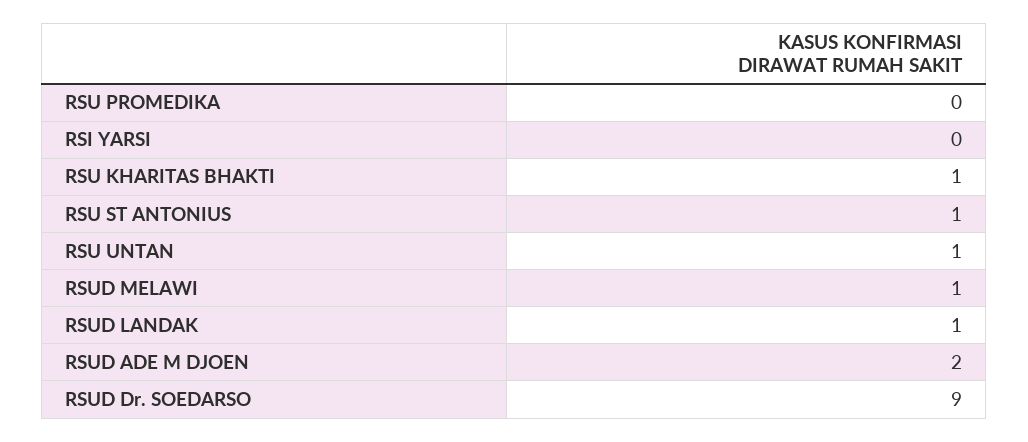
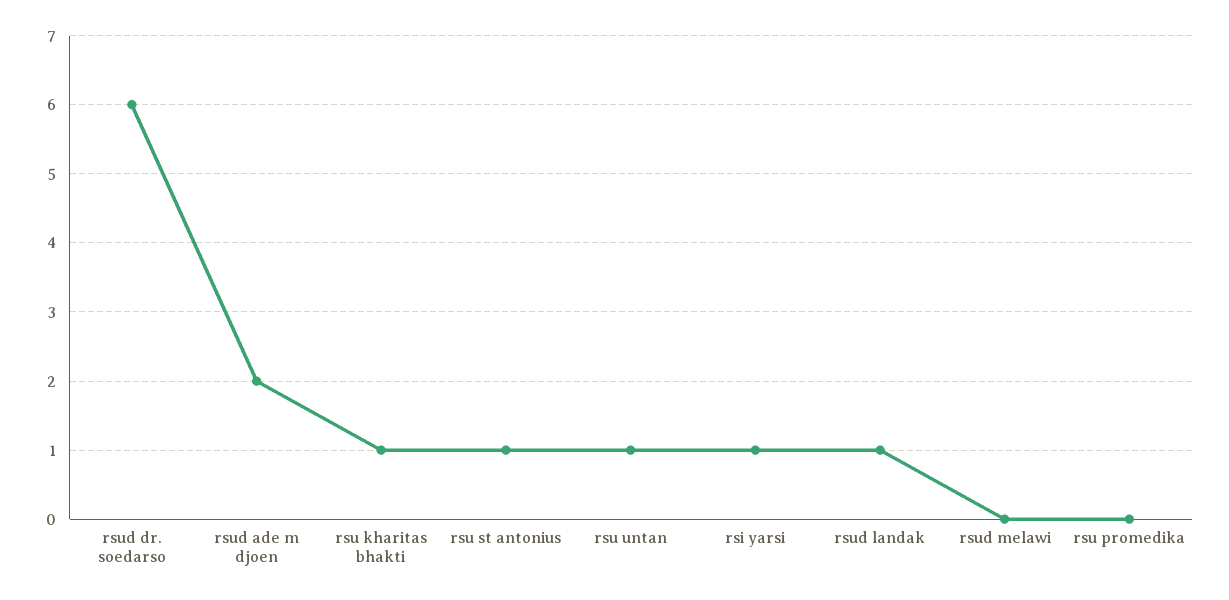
  {
    "RSU PROMEDIKA": 0,
-   "RSI YARSI": 0,
+   "RSI YARSI": 1,
    "RSU KHARITAS BHAKTI": 1,
    "RSU ST ANTONIUS": 1,
    "RSU UNTAN": 1,
-   "RSUD MELAWI": 1,
+   "RSUD MELAWI": 0,
    "RSUD LANDAK": 1,
    "RSUD ADE M DJOEN": 2,
-   "RSUD Dr. SOEDARSO": 9
+   "RSUD Dr. SOEDARSO": 6
  }

